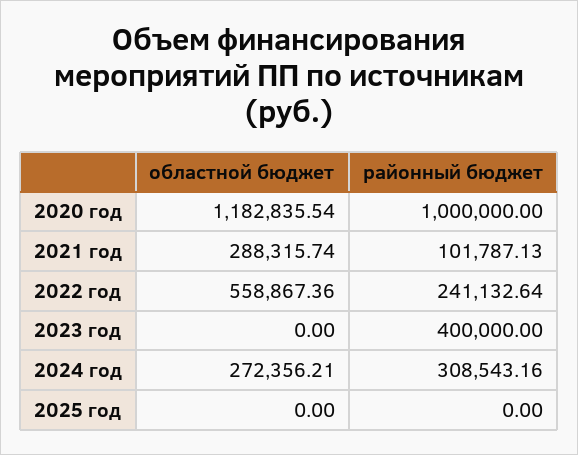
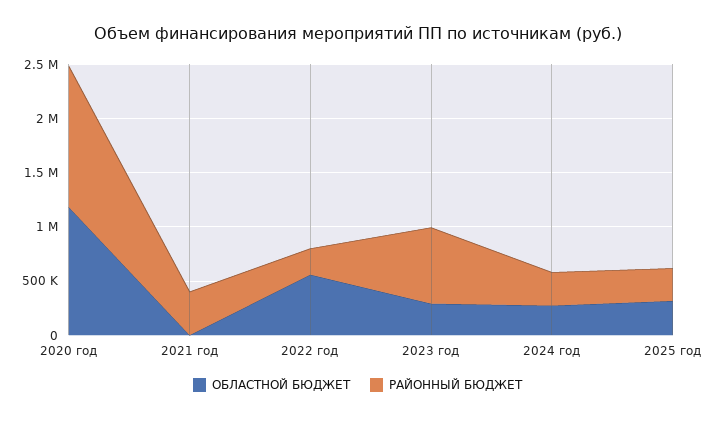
  {
    "областной бюджет": {
      "2020 год": 1182835.54,
-     "2021 год": 288315.74,
+     "2021 год": 0,
      "2022 год": 558867.36,
-     "2023 год": 0,
+     "2023 год": 300000,
      "2024 год": 272356.21,
-     "2025 год": 0
+     "2025 год": 300000
    },
    "районный бюджет": {
-     "2020 год": 1000000,
+     "2020 год": 1300000,
-     "2021 год": 101787.13,
+     "2021 год": 400000,
      "2022 год": 241132.64,
-     "2023 год": 400000,
+     "2023 год": 700000,
      "2024 год": 308543.16,
-     "2025 год": 0
+     "2025 год": 300000
    }
  }

